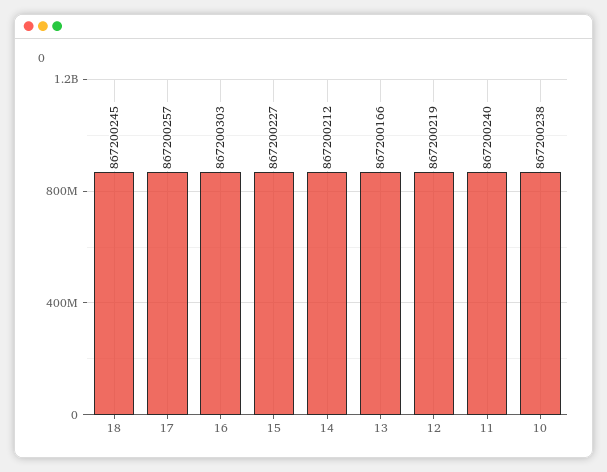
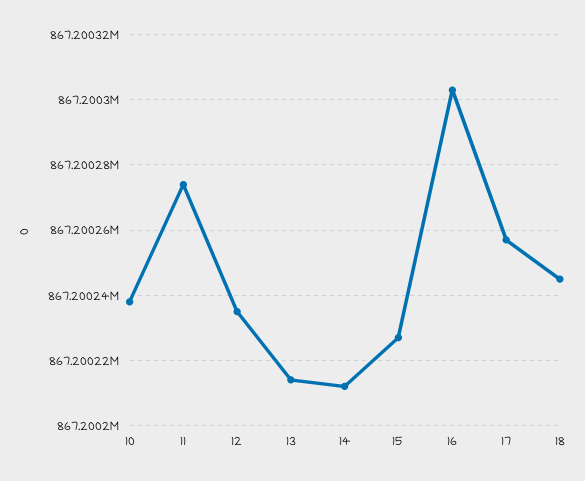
  {
    "18": 867200245,
    "17": 867200257,
    "16": 867200303,
    "15": 867200227,
    "14": 867200212,
-   "13": 867200166,
+   "13": 867200215,
-   "12": 867200219,
+   "12": 867200235,
-   "11": 867200240,
+   "11": 867200275,
    "10": 867200238
  }

